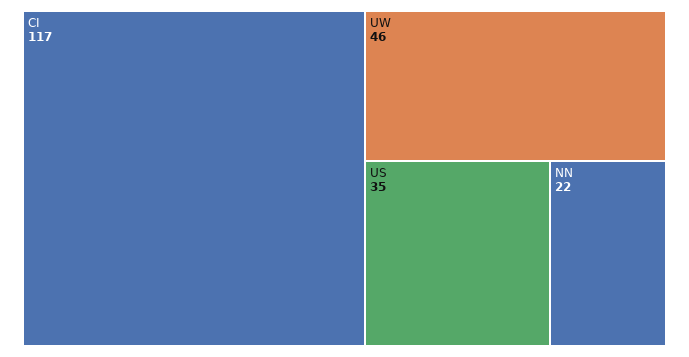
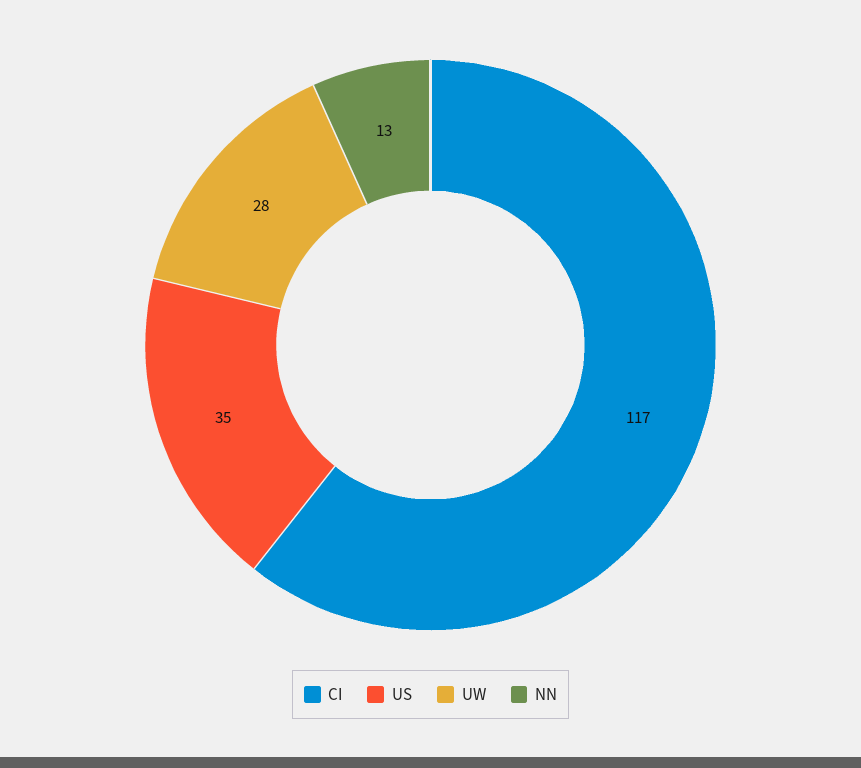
  {
    "CI": 117,
-   "UW": 46,
+   "UW": 28,
    "US": 35,
-   "NN": 22
+   "NN": 13
  }

